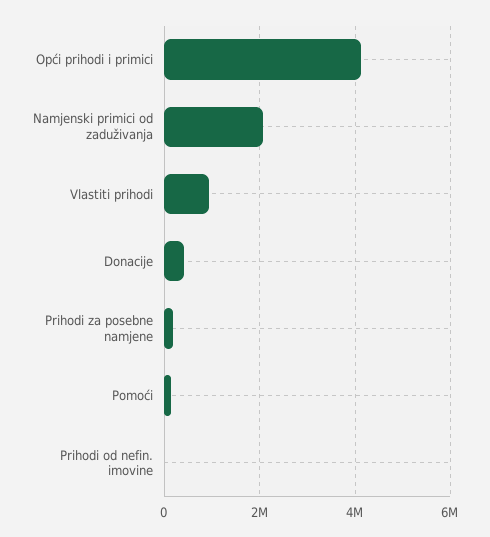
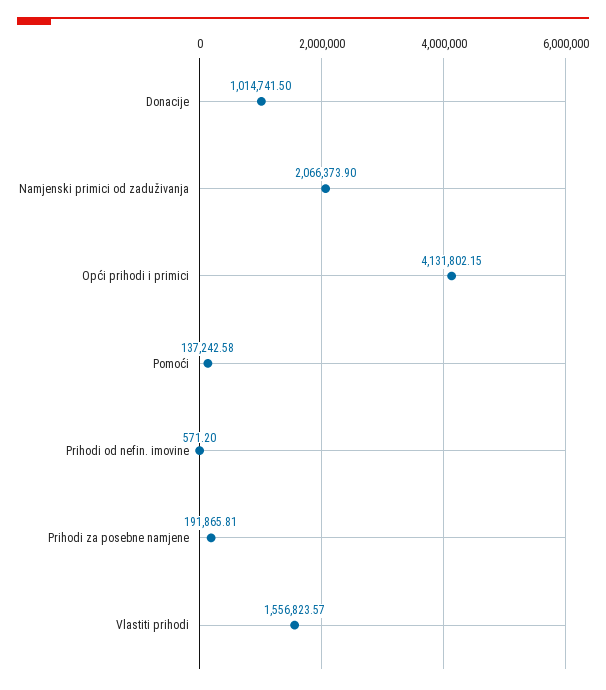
  {
    "Opći prihodi i primici": 4131802.15,
    "Namjenski primici od zaduživanja": 2066373.9,
-   "Vlastiti prihodi": 1000000,
+   "Vlastiti prihodi": 1556823.57,
-   "Donacije": 400000,
+   "Donacije": 1014741.5,
    "Prihodi za posebne namjene": 191865.81,
    "Pomoći": 137242.58,
    "Prihodi od nefin. imovine": 571.2
  }

